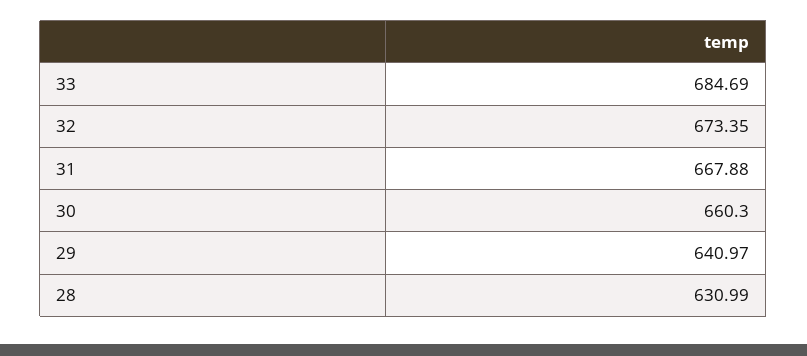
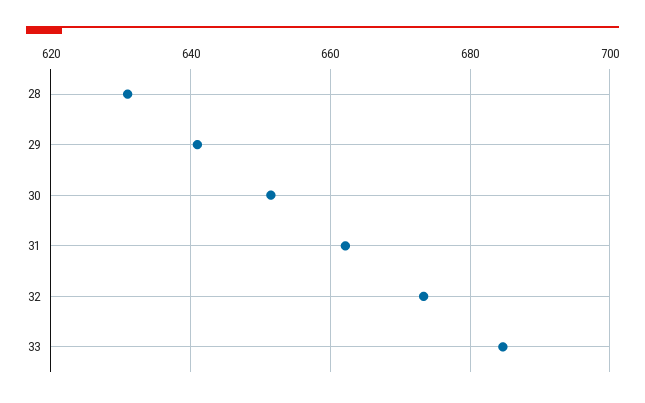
  {
    "33": 684.69,
    "32": 673.35,
-   "31": 667.88,
+   "31": 662,
-   "30": 660.3,
+   "30": 652,
    "29": 640.97,
    "28": 630.99
  }

